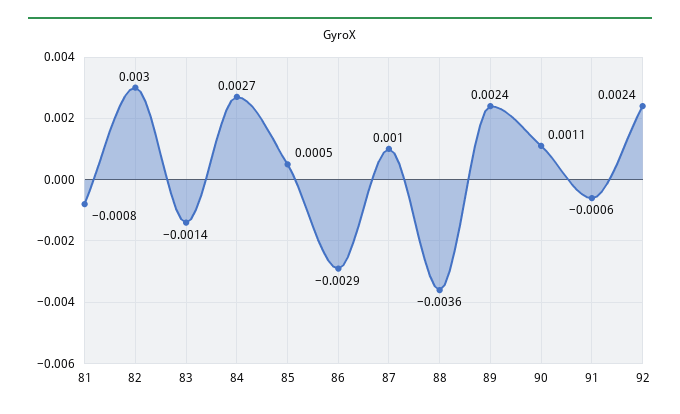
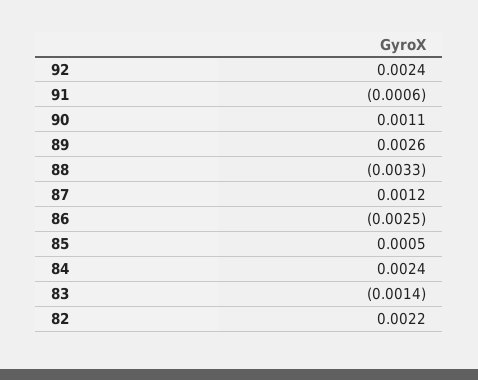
  {
-   "81": -0.0008,
-   "82": 0.003,
+   "82": 0.0022,
    "83": -0.0014,
-   "84": 0.0027,
+   "84": 0.0024,
    "85": 0.0005,
-   "86": -0.0029,
+   "86": -0.0025,
-   "87": 0.001,
+   "87": 0.0012,
-   "88": -0.0036,
+   "88": -0.0033,
-   "89": 0.0024,
+   "89": 0.0026,
    "90": 0.0011,
    "91": -0.0006,
    "92": 0.0024
  }

